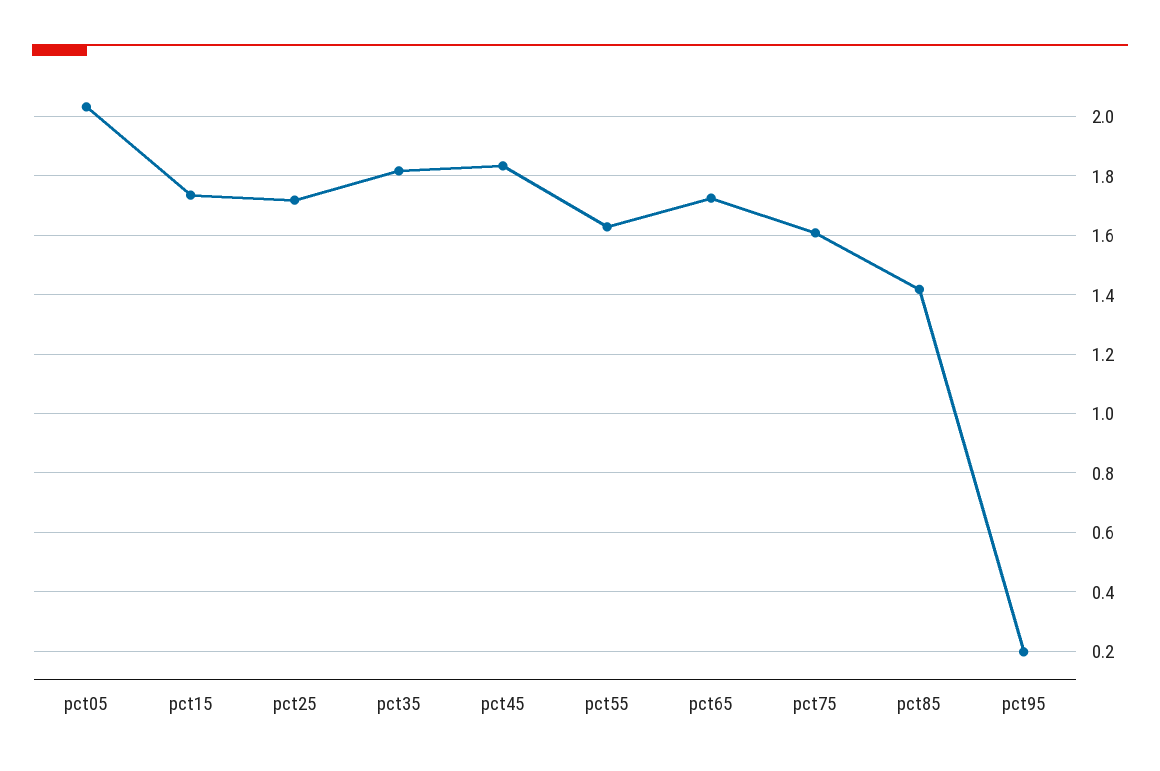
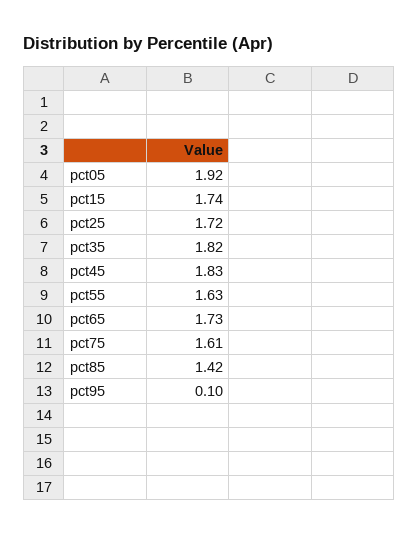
  {
-   "pct05": 2.025,
+   "pct05": 1.92,
    "pct15": 1.74,
    "pct25": 1.72,
    "pct35": 1.82,
    "pct45": 1.83,
    "pct55": 1.63,
    "pct65": 1.73,
    "pct75": 1.61,
    "pct85": 1.42,
-   "pct95": 0.2
+   "pct95": 0.1
  }

